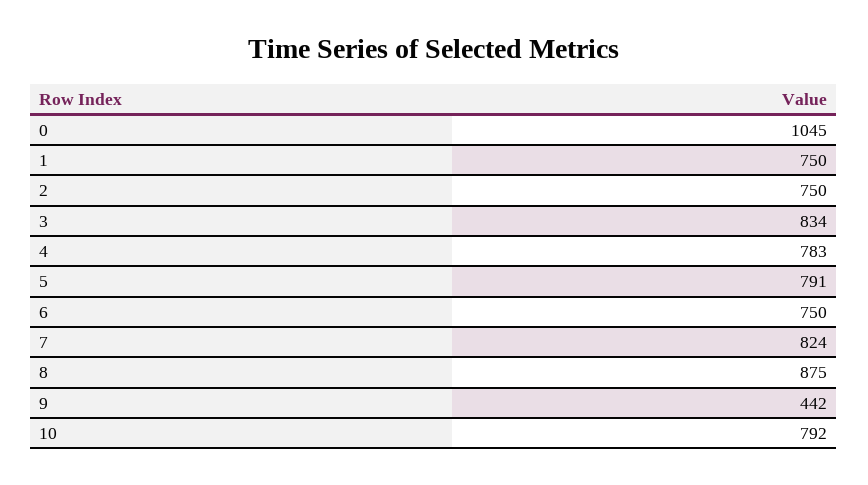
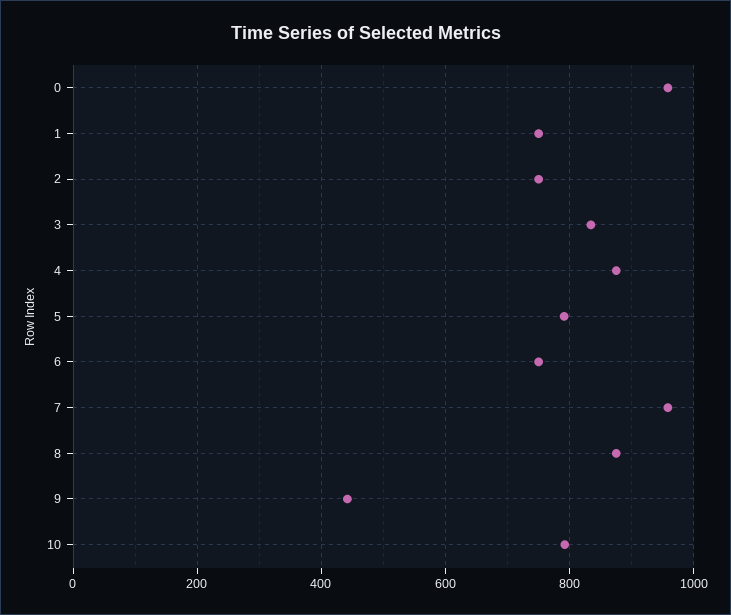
  {
-   "0": 1045,
+   "0": 960,
    "1": 750,
    "2": 750,
    "3": 834,
-   "4": 783,
+   "4": 880,
    "5": 791,
    "6": 750,
-   "7": 824,
+   "7": 960,
    "8": 875,
    "9": 442,
    "10": 792
  }

